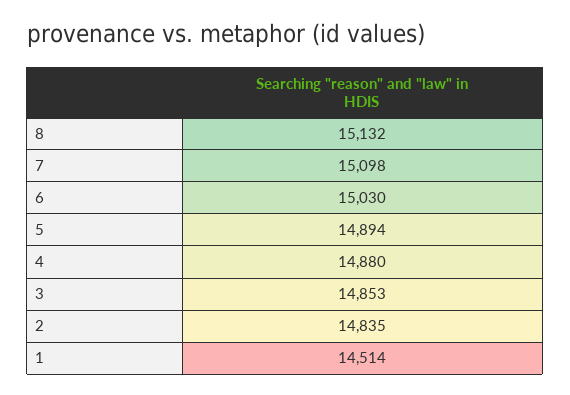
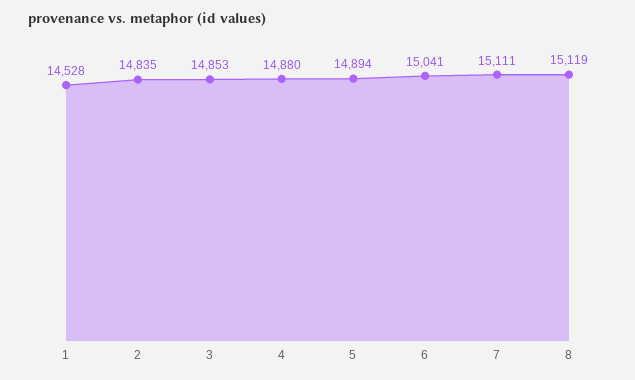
  {
-   "8": 15132,
+   "8": 15119,
-   "7": 15098,
+   "7": 15111,
-   "6": 15030,
+   "6": 15041,
    "5": 14894,
    "4": 14880,
    "3": 14853,
    "2": 14835,
-   "1": 14514
+   "1": 14528
  }

